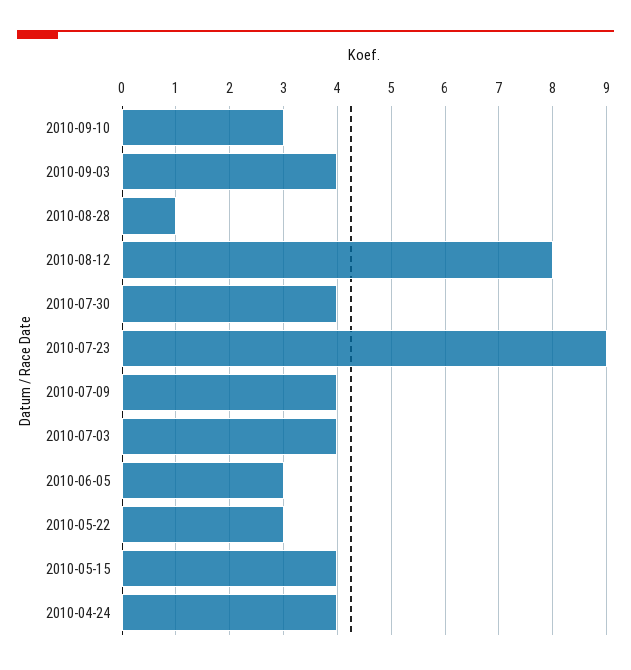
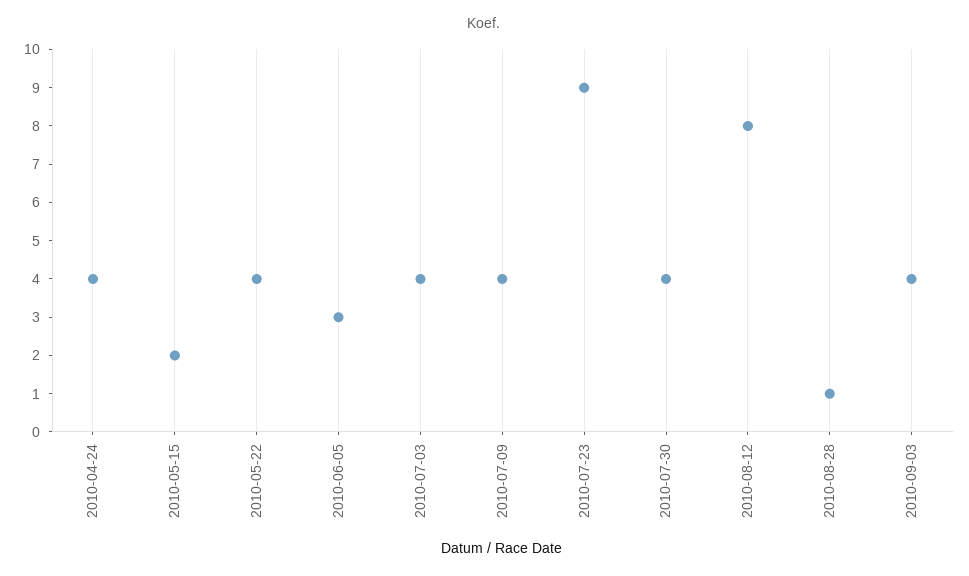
  {
-   "2010-09-10": 3,
    "2010-09-03": 4,
    "2010-08-28": 1,
    "2010-08-12": 8,
    "2010-07-30": 4,
    "2010-07-23": 9,
    "2010-07-09": 4,
    "2010-07-03": 4,
    "2010-06-05": 3,
-   "2010-05-22": 3,
+   "2010-05-22": 4,
-   "2010-05-15": 4,
+   "2010-05-15": 2,
    "2010-04-24": 4
  }

